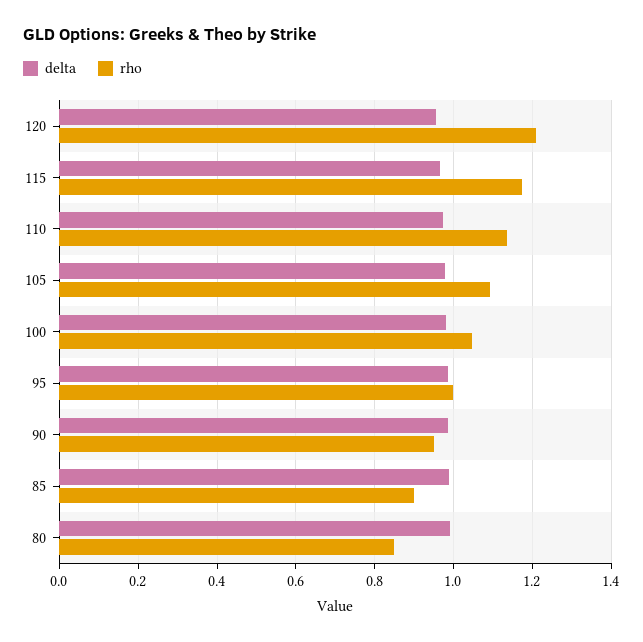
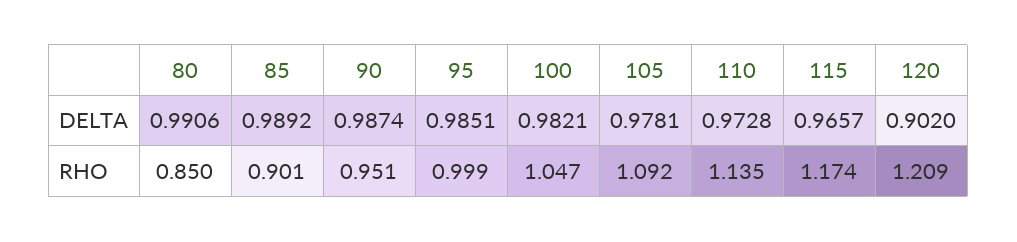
  {
    "delta": {
-     "120": 0.96,
+     "120": 0.902,
      "115": 0.9657,
      "110": 0.9728,
      "105": 0.9781,
      "100": 0.9821,
      "95": 0.9851,
      "90": 0.9874,
      "85": 0.9892,
      "80": 0.9906
    },
    "rho": {
      "120": 1.209,
      "115": 1.174,
      "110": 1.135,
      "105": 1.092,
      "100": 1.047,
      "95": 0.999,
      "90": 0.951,
      "85": 0.901,
      "80": 0.85
    }
  }

